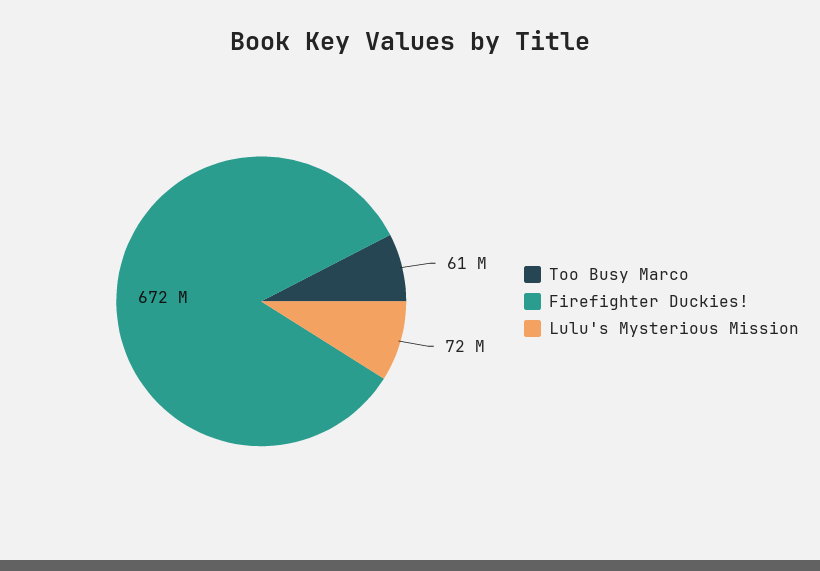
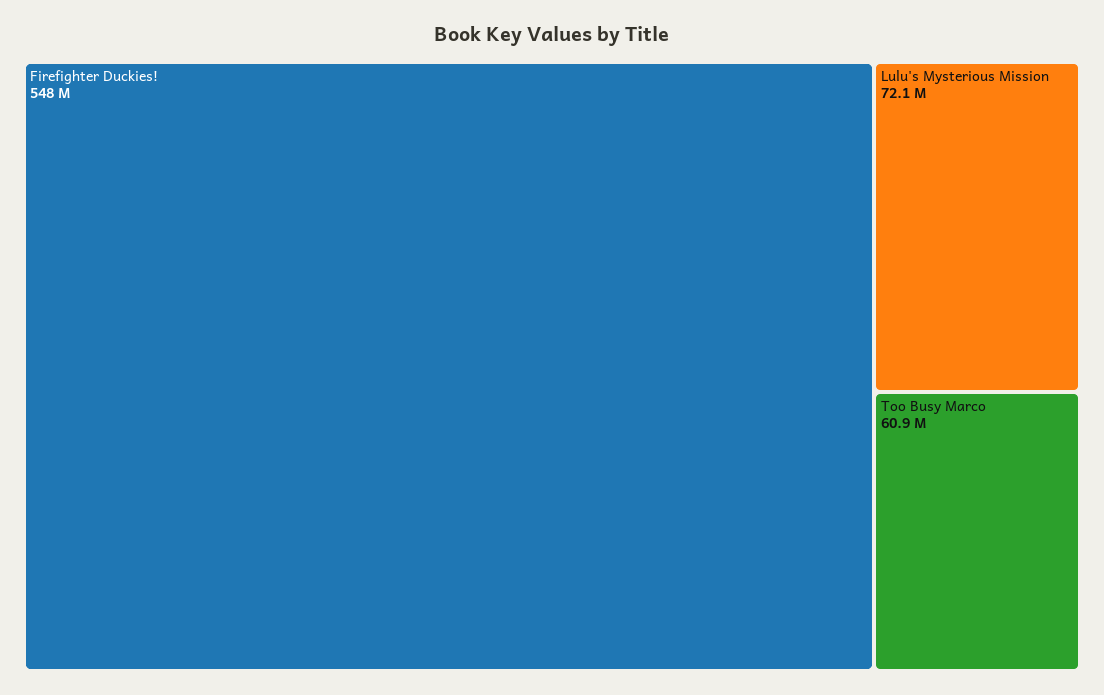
  {
    "Too Busy Marco": 60900000,
-   "Firefighter Duckies!": 672000000,
+   "Firefighter Duckies!": 548000000,
    "Lulu's Mysterious Mission": 72100000
  }

